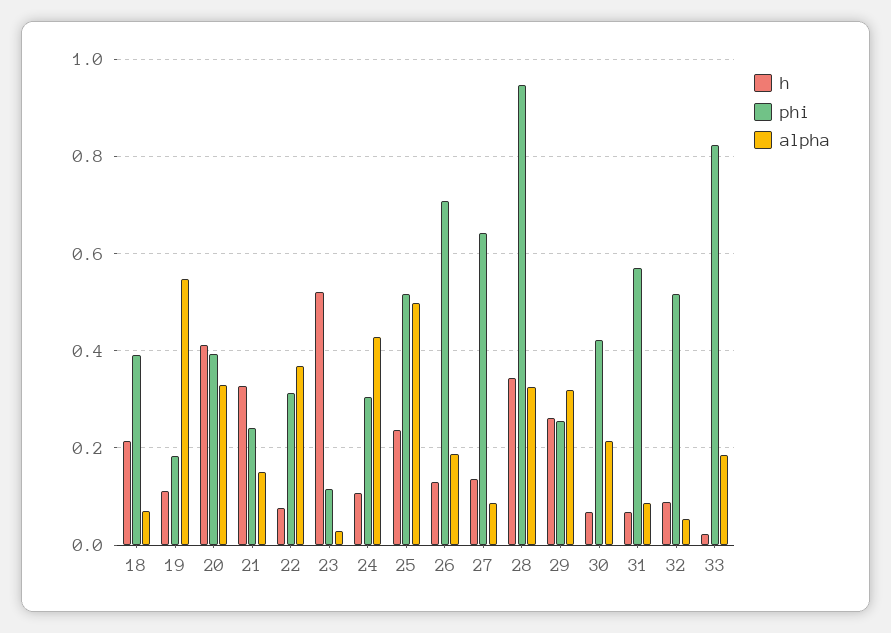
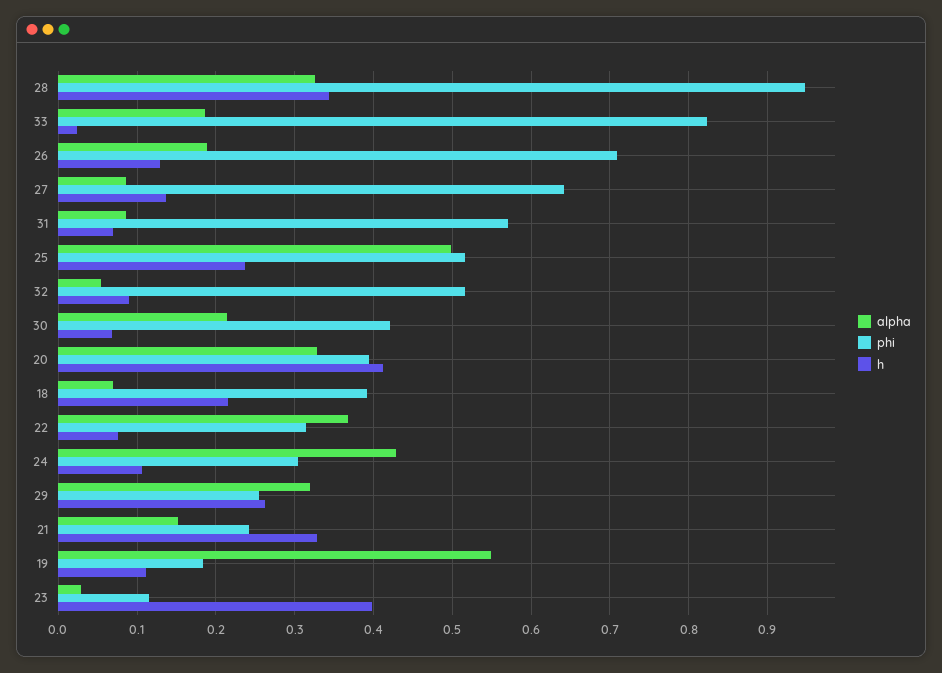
  {
    "h": {
      "18": 0.22,
      "19": 0.11,
      "20": 0.41,
      "21": 0.33,
      "22": 0.08,
-     "23": 0.52,
+     "23": 0.4,
      "24": 0.11,
      "25": 0.24,
      "26": 0.13,
      "27": 0.14,
      "28": 0.34,
      "29": 0.26,
      "30": 0.07,
      "31": 0.07,
      "32": 0.09,
      "33": 0.02
    },
    "phi": {
      "18": 0.39,
      "19": 0.18,
      "20": 0.39,
      "21": 0.24,
      "22": 0.31,
      "23": 0.12,
      "24": 0.3,
      "25": 0.52,
      "26": 0.71,
      "27": 0.64,
      "28": 0.95,
      "29": 0.26,
      "30": 0.42,
      "31": 0.57,
      "32": 0.52,
      "33": 0.82
    },
    "alpha": {
      "18": 0.07,
      "19": 0.55,
      "20": 0.33,
      "21": 0.15,
      "22": 0.37,
      "23": 0.03,
      "24": 0.43,
      "25": 0.5,
      "26": 0.19,
      "27": 0.09,
      "28": 0.33,
      "29": 0.32,
      "30": 0.21,
      "31": 0.09,
      "32": 0.05,
      "33": 0.19
    }
  }

